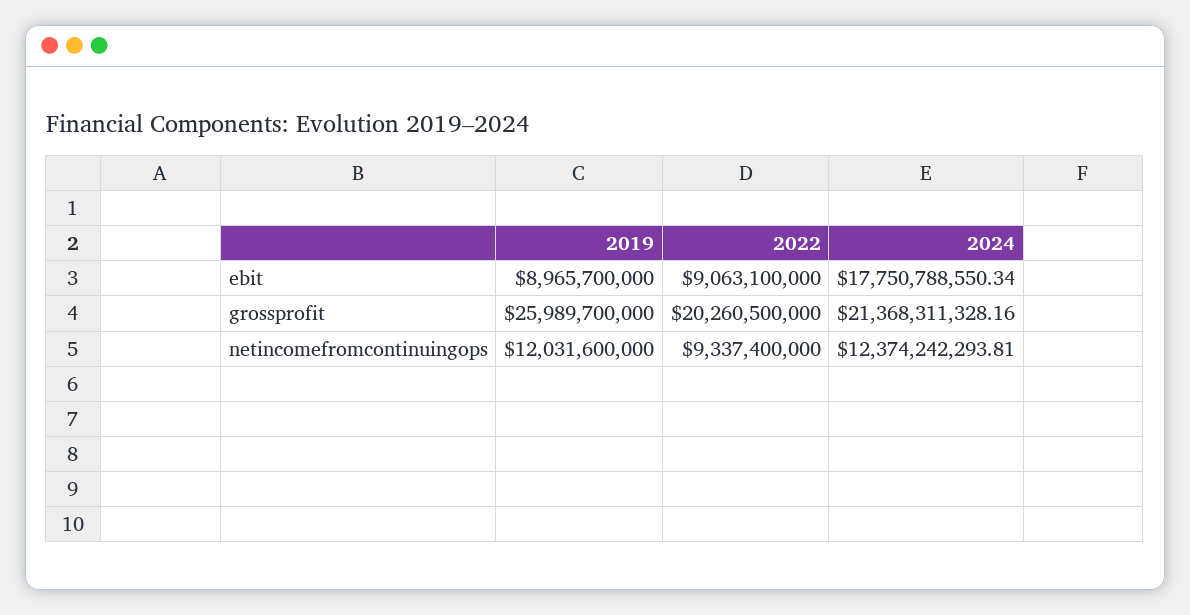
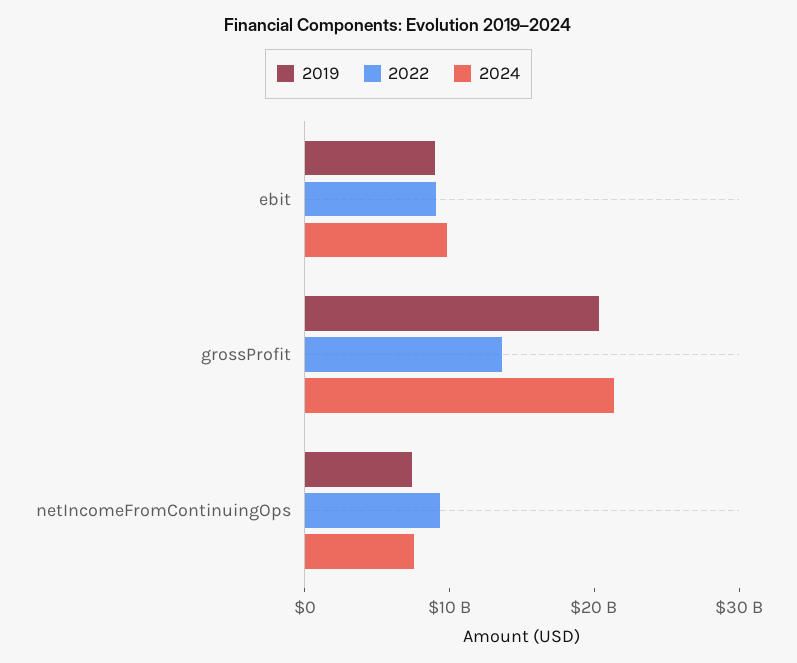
  {
    "2019": {
      "ebit": 8965700000,
-     "grossprofit": 25989700000,
+     "grossprofit": 20000000000,
-     "netincomefromcontinuingops": 12031600000
+     "netincomefromcontinuingops": 8000000000
    },
    "2022": {
      "ebit": 9063100000,
-     "grossprofit": 20260500000,
+     "grossprofit": 14000000000,
      "netincomefromcontinuingops": 9337400000
    },
    "2024": {
-     "ebit": 17750788550.34,
+     "ebit": 10000000000,
      "grossprofit": 21368311328.16,
-     "netincomefromcontinuingops": 12374242293.81
+     "netincomefromcontinuingops": 8000000000
    }
  }

